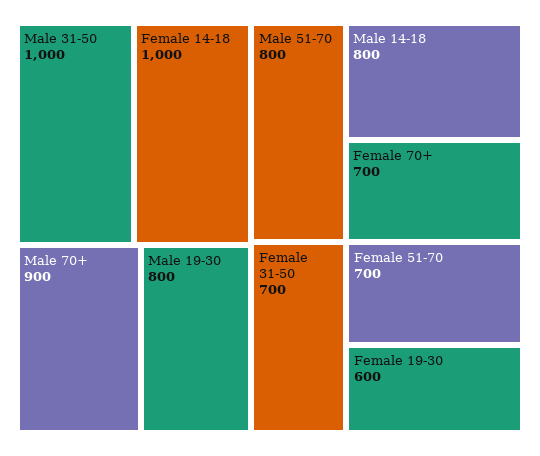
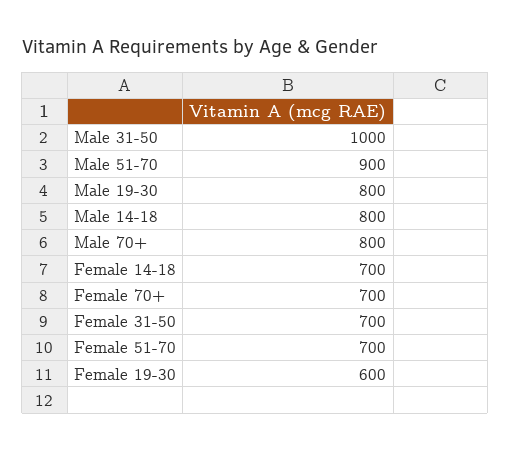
  {
    "Male 31-50": 1000,
-   "Female 14-18": 1000,
+   "Female 14-18": 700,
-   "Male 70+": 900,
+   "Male 70+": 800,
    "Male 19-30": 800,
-   "Male 51-70": 800,
+   "Male 51-70": 900,
    "Male 14-18": 800,
    "Female 70+": 700,
    "Female 31-50": 700,
    "Female 51-70": 700,
    "Female 19-30": 600
  }

